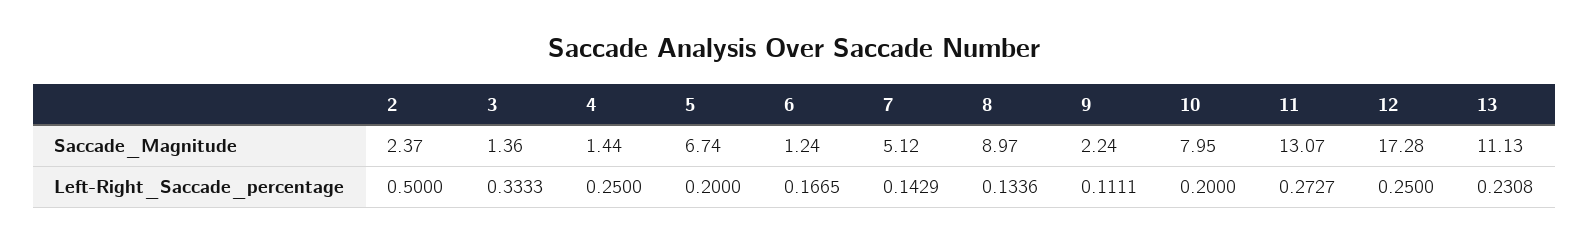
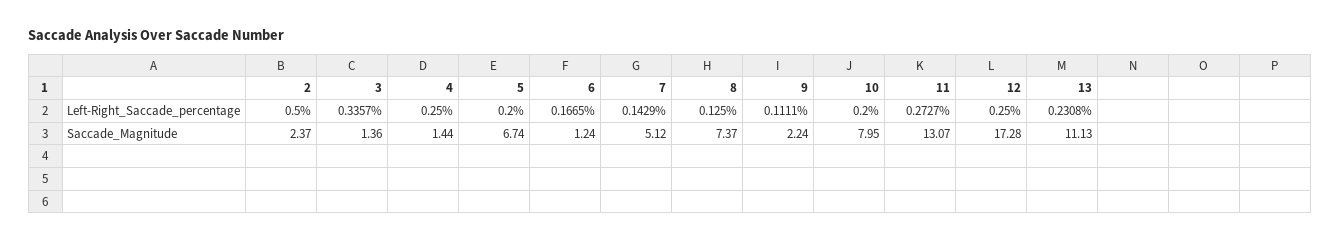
  {
    "2": {
      "Saccade_Magnitude": 2.37,
      "Left-Right_Saccade_percentage": 0.5
    },
    "3": {
      "Saccade_Magnitude": 1.36,
-     "Left-Right_Saccade_percentage": 0.3333
+     "Left-Right_Saccade_percentage": 0.3357
    },
    "4": {
      "Saccade_Magnitude": 1.44,
      "Left-Right_Saccade_percentage": 0.25
    },
    "5": {
      "Saccade_Magnitude": 6.74,
      "Left-Right_Saccade_percentage": 0.2
    },
    "6": {
      "Saccade_Magnitude": 1.24,
      "Left-Right_Saccade_percentage": 0.1665
    },
    "7": {
      "Saccade_Magnitude": 5.12,
      "Left-Right_Saccade_percentage": 0.1429
    },
    "8": {
-     "Saccade_Magnitude": 8.97,
+     "Saccade_Magnitude": 7.37,
-     "Left-Right_Saccade_percentage": 0.1336
+     "Left-Right_Saccade_percentage": 0.125
    },
    "9": {
      "Saccade_Magnitude": 2.24,
      "Left-Right_Saccade_percentage": 0.1111
    },
    "10": {
      "Saccade_Magnitude": 7.95,
      "Left-Right_Saccade_percentage": 0.2
    },
    "11": {
      "Saccade_Magnitude": 13.07,
      "Left-Right_Saccade_percentage": 0.2727
    },
    "12": {
      "Saccade_Magnitude": 17.28,
      "Left-Right_Saccade_percentage": 0.25
    },
    "13": {
      "Saccade_Magnitude": 11.13,
      "Left-Right_Saccade_percentage": 0.2308
    }
  }

